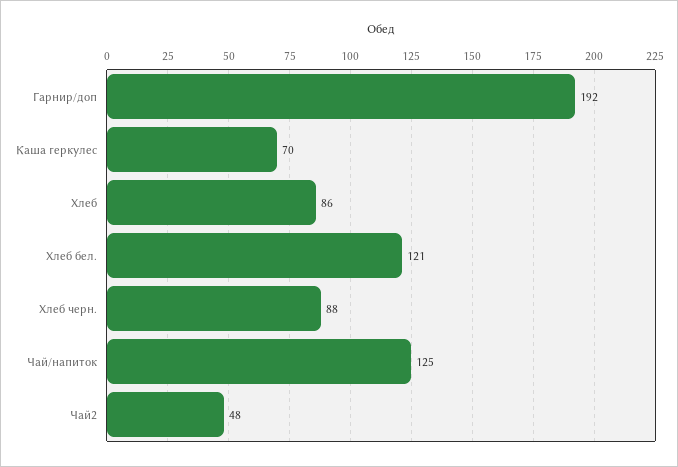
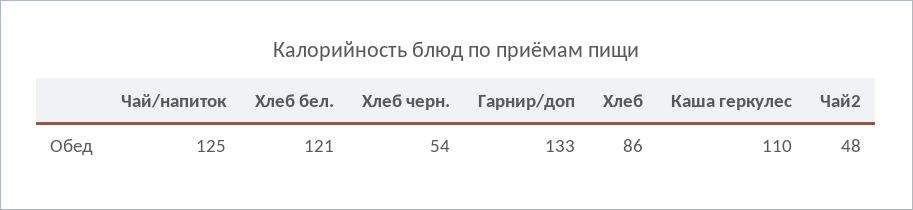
  {
-   "Гарнир/доп": 192,
+   "Гарнир/доп": 133,
-   "Каша геркулес": 70,
+   "Каша геркулес": 110,
    "Хлеб": 86,
    "Хлеб бел.": 121,
-   "Хлеб черн.": 88,
+   "Хлеб черн.": 54,
    "Чай/напиток": 125,
    "Чай2": 48
  }

